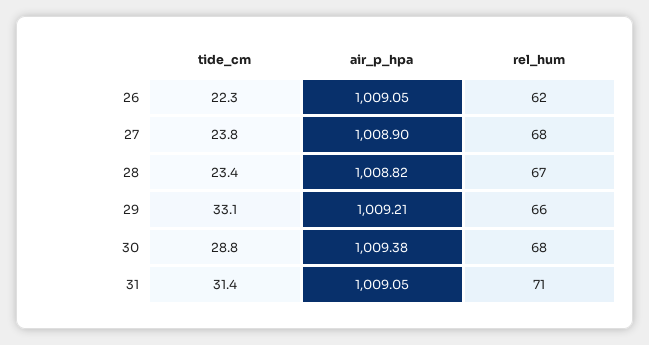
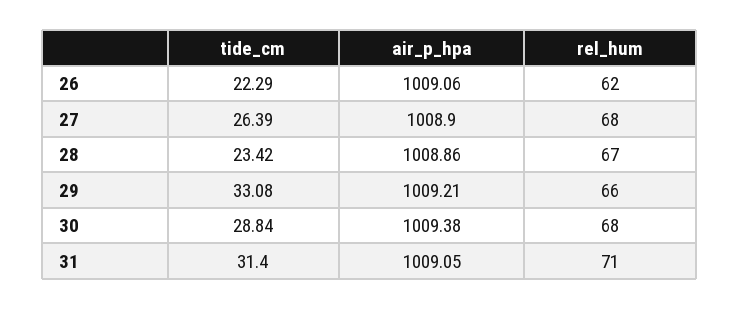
  {
    "tide_cm": {
      "26": 22.29,
-     "27": 23.8,
+     "27": 26.39,
      "28": 23.42,
      "29": 33.08,
      "30": 28.84,
      "31": 31.4
    },
    "air_p_hpa": {
-     "26": 1009.05,
+     "26": 1009.06,
      "27": 1008.9,
-     "28": 1008.82,
+     "28": 1008.86,
      "29": 1009.21,
      "30": 1009.38,
      "31": 1009.05
    },
    "rel_hum": {
      "26": 62,
      "27": 68,
      "28": 67,
      "29": 66,
      "30": 68,
      "31": 71
    }
  }

